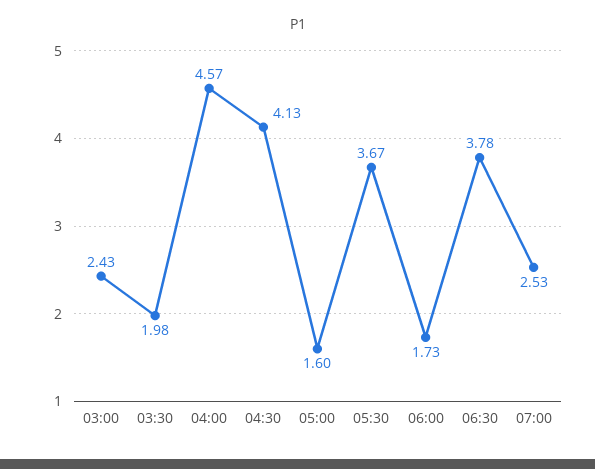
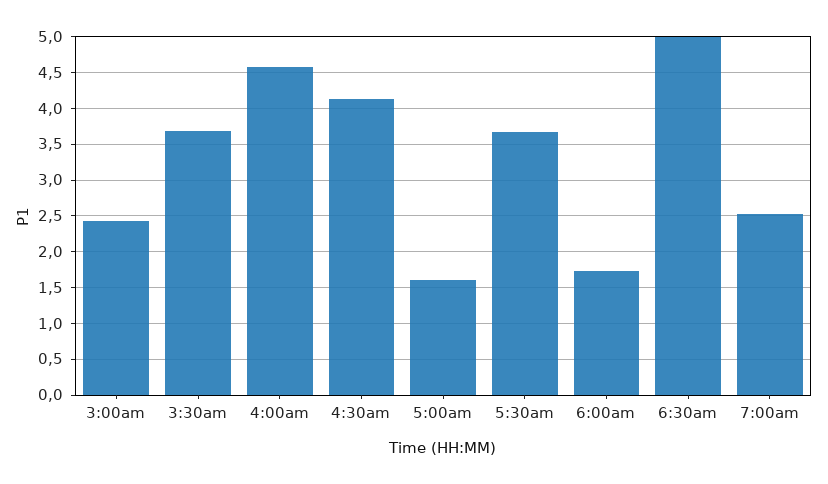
  {
    "03:00": 2.43,
-   "03:30": 1.98,
+   "03:30": 3.7,
    "04:00": 4.57,
    "04:30": 4.13,
    "05:00": 1.6,
    "05:30": 3.67,
    "06:00": 1.73,
-   "06:30": 3.78,
+   "06:30": 5,
    "07:00": 2.53
  }

